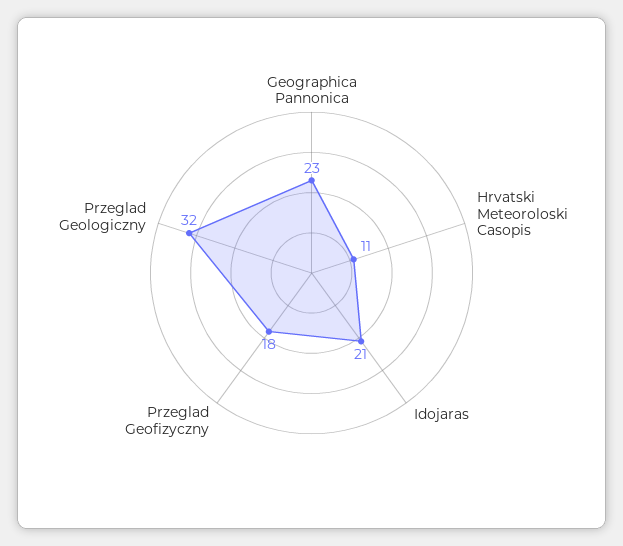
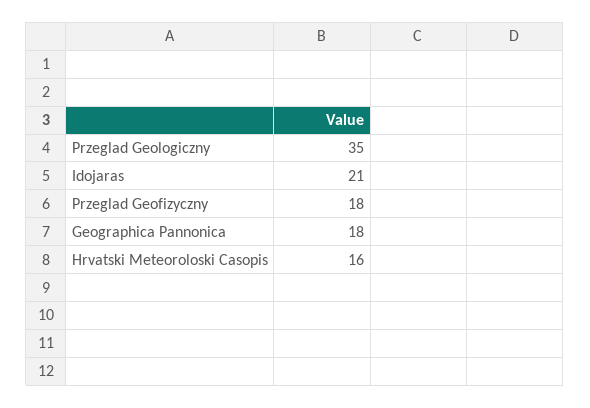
  {
-   "Geographica Pannonica": 23,
+   "Geographica Pannonica": 18,
-   "Hrvatski Meteoroloski Casopis": 11,
+   "Hrvatski Meteoroloski Casopis": 16,
    "Idojaras": 21,
    "Przeglad Geofizyczny": 18,
-   "Przeglad Geologiczny": 32
+   "Przeglad Geologiczny": 35
  }

